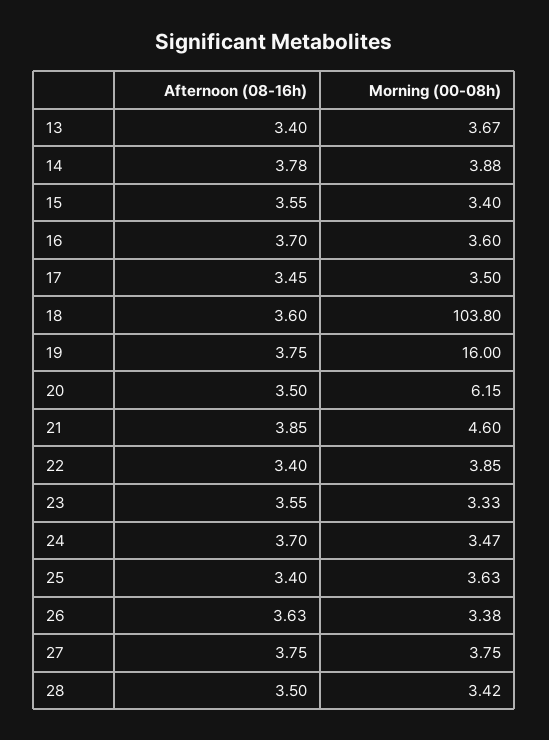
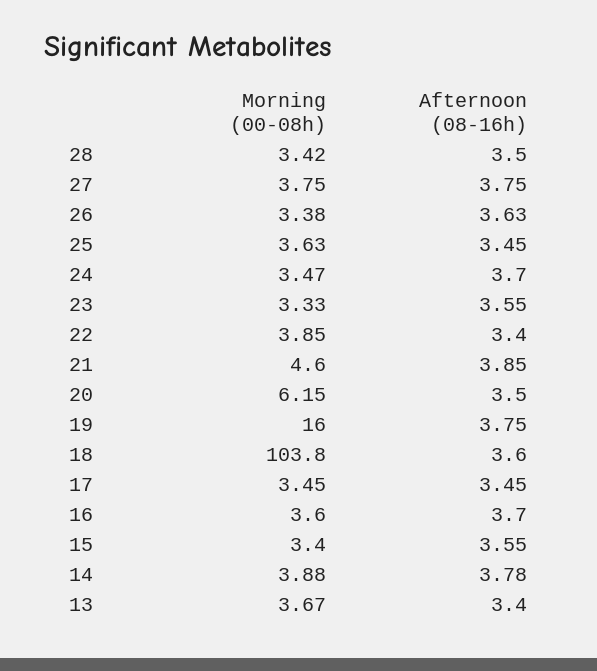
  {
    "Afternoon (08-16h)": {
      "13": 3.4,
      "14": 3.78,
      "15": 3.55,
      "16": 3.7,
      "17": 3.45,
      "18": 3.6,
      "19": 3.75,
      "20": 3.5,
      "21": 3.85,
      "22": 3.4,
      "23": 3.55,
      "24": 3.7,
-     "25": 3.4,
+     "25": 3.45,
      "26": 3.63,
      "27": 3.75,
      "28": 3.5
    },
    "Morning (00-08h)": {
      "13": 3.67,
      "14": 3.88,
      "15": 3.4,
      "16": 3.6,
-     "17": 3.5,
+     "17": 3.45,
      "18": 103.8,
      "19": 16,
      "20": 6.15,
      "21": 4.6,
      "22": 3.85,
      "23": 3.33,
      "24": 3.47,
      "25": 3.63,
      "26": 3.38,
      "27": 3.75,
      "28": 3.42
    }
  }

